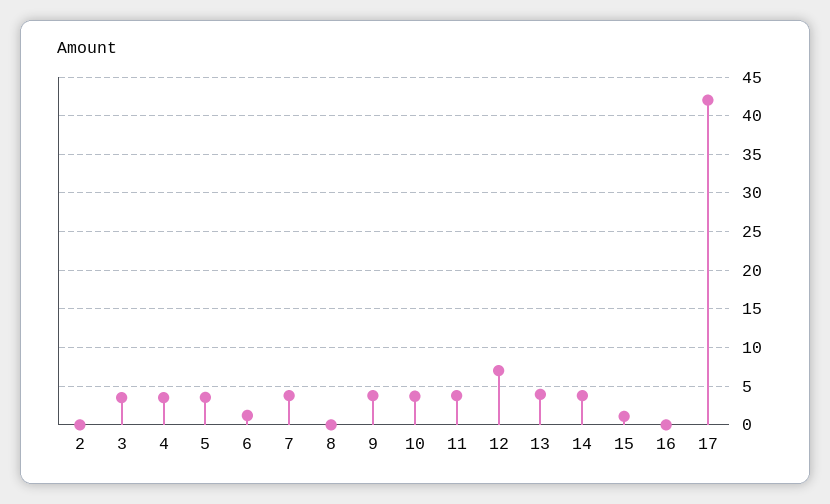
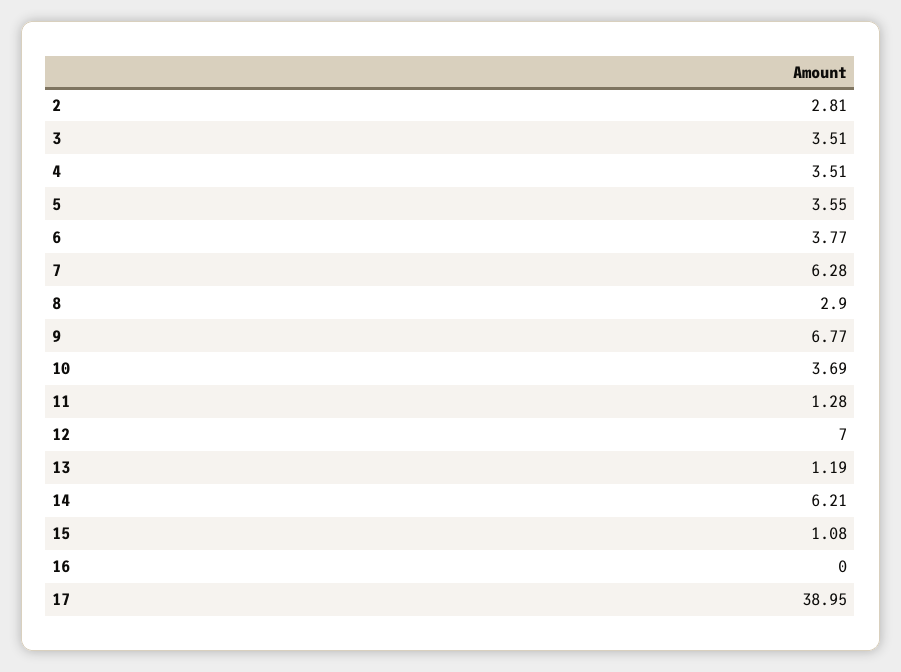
  {
-   "2": 0,
+   "2": 2.81,
    "3": 3.51,
    "4": 3.51,
    "5": 3.55,
-   "6": 1,
+   "6": 3.77,
-   "7": 4,
+   "7": 6.28,
-   "8": 0,
+   "8": 2.9,
-   "9": 4,
+   "9": 6.77,
    "10": 3.69,
-   "11": 4,
+   "11": 1.28,
    "12": 7,
-   "13": 4,
+   "13": 1.19,
-   "14": 4,
+   "14": 6.21,
    "15": 1.08,
    "16": 0,
-   "17": 42
+   "17": 38.95
  }

